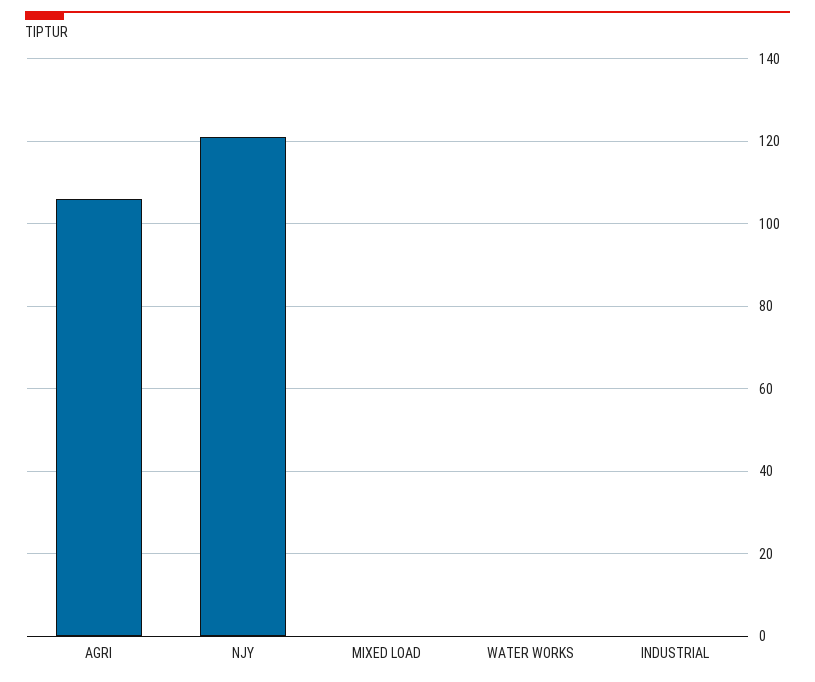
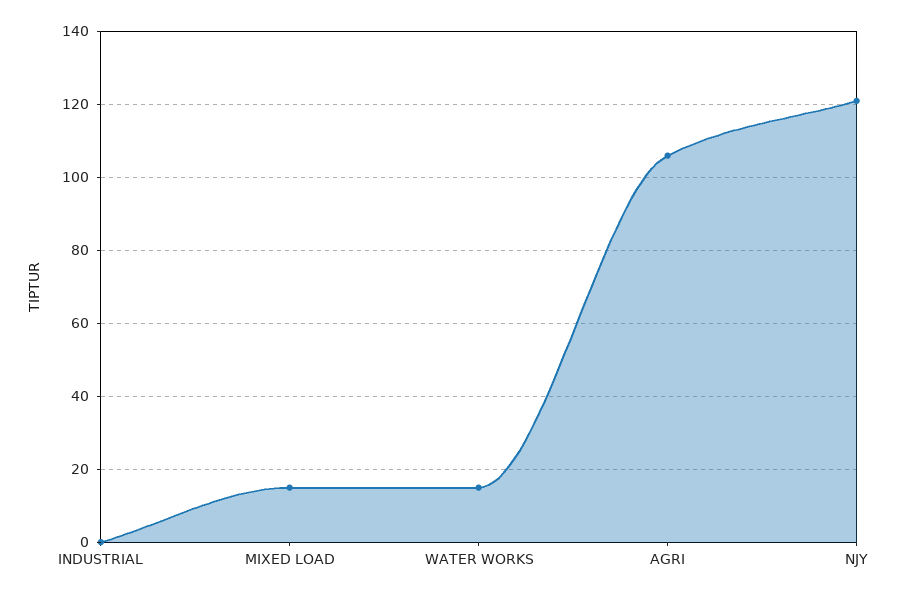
  {
    "AGRI": 105,
    "NJY": 120,
-   "MIXED LOAD": 0,
+   "MIXED LOAD": 15,
-   "WATER WORKS": 0,
+   "WATER WORKS": 15,
    "INDUSTRIAL": 0
  }

